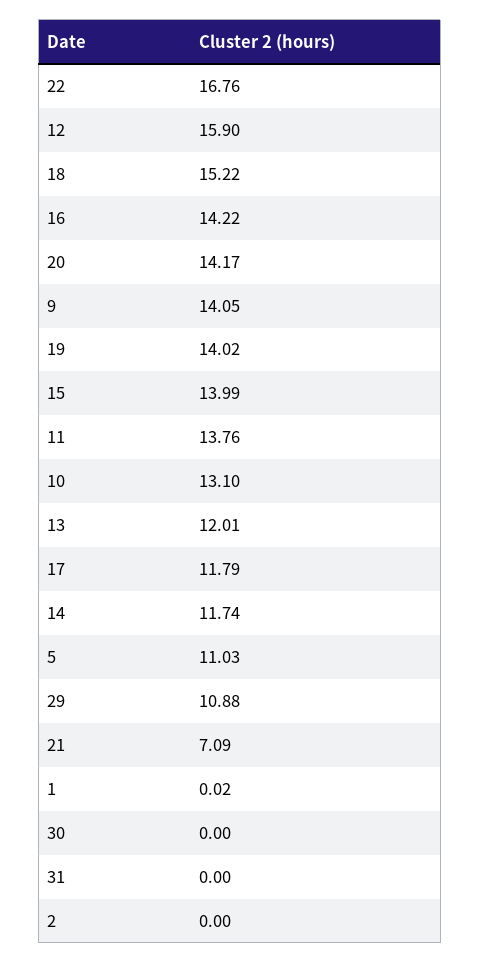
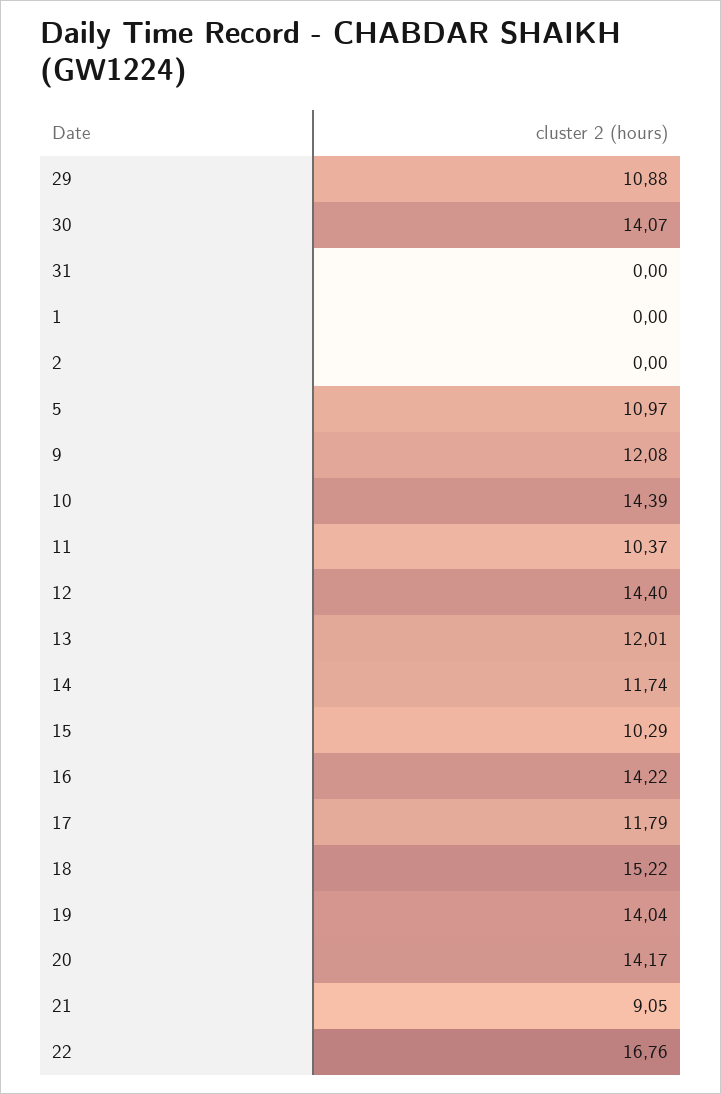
  {
    "22": 16.76,
-   "12": 15.9,
+   "12": 14.4,
    "18": 15.22,
    "16": 14.22,
    "20": 14.17,
-   "9": 14.05,
+   "9": 12.08,
-   "19": 14.02,
+   "19": 14.04,
-   "15": 13.99,
+   "15": 10.29,
-   "11": 13.76,
+   "11": 10.37,
-   "10": 13.1,
+   "10": 14.39,
    "13": 12.01,
    "17": 11.79,
    "14": 11.74,
-   "5": 11.03,
+   "5": 10.97,
    "29": 10.88,
-   "21": 7.09,
+   "21": 9.05,
-   "1": 0.02,
+   "1": 0,
-   "30": 0,
+   "30": 14.07,
    "31": 0,
    "2": 0
  }

